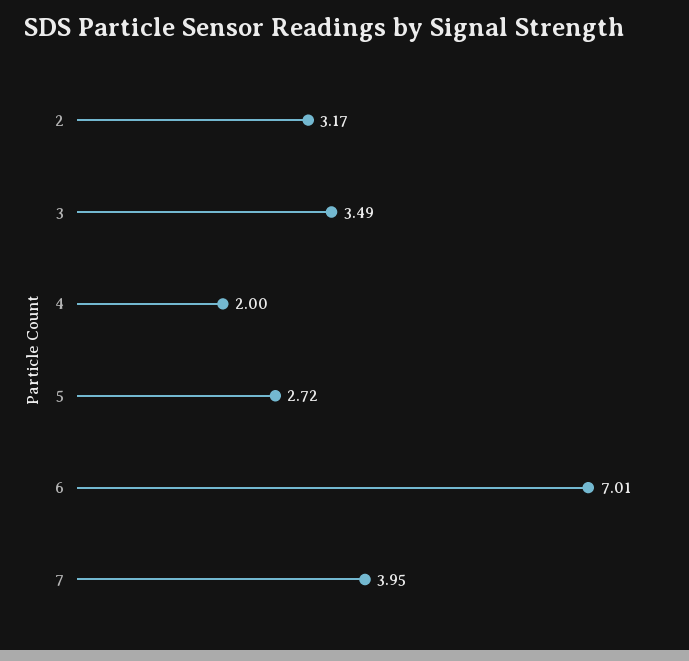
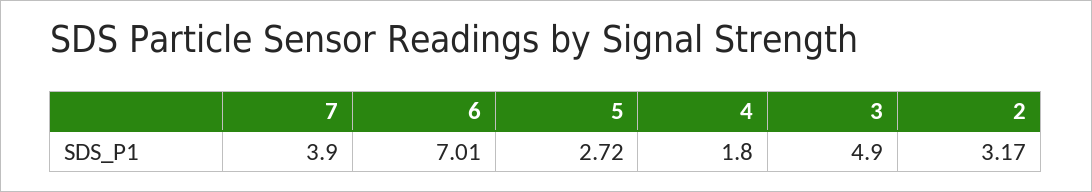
  {
    "2": 3.17,
-   "3": 3.49,
+   "3": 4.9,
-   "4": 2,
+   "4": 1.8,
    "5": 2.72,
    "6": 7.01,
-   "7": 3.95
+   "7": 3.9
  }

